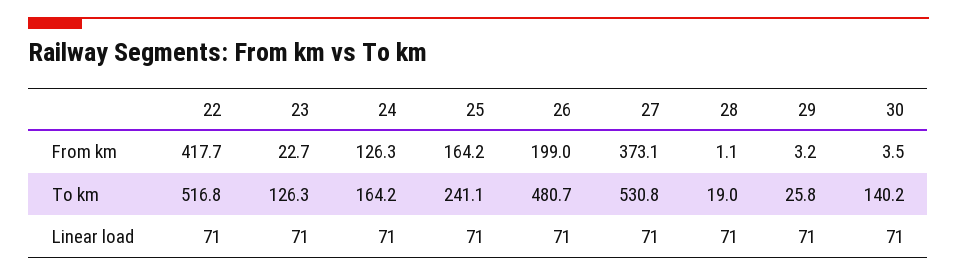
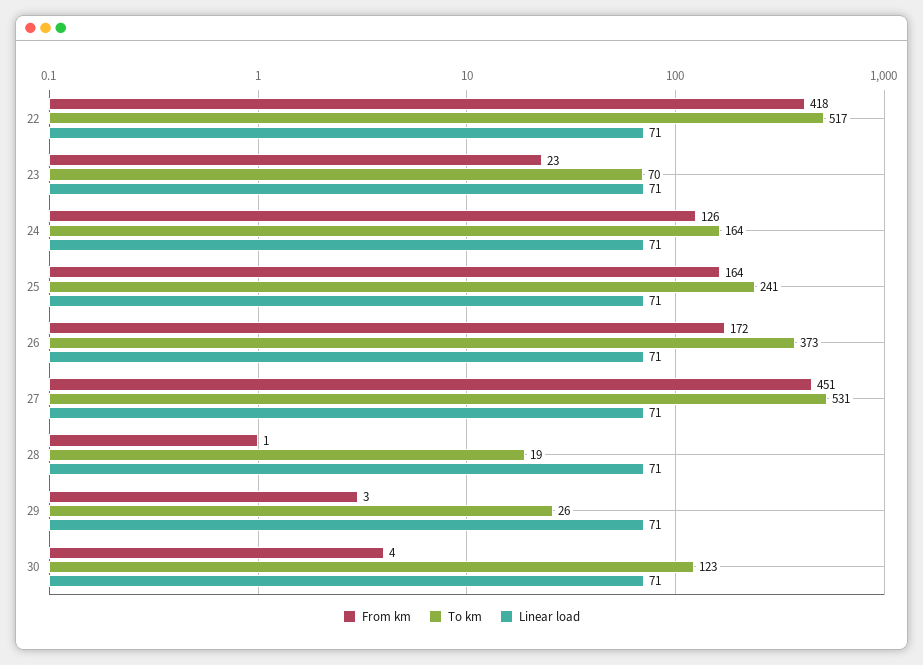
  {
    "From km": {
      "22": 417.7,
      "23": 22.7,
      "24": 126.3,
      "25": 164.2,
-     "26": 199,
+     "26": 172,
-     "27": 373.1,
+     "27": 451,
      "28": 1.1,
      "29": 3.2,
      "30": 3.5
    },
    "To km": {
      "22": 516.8,
-     "23": 126.3,
+     "23": 70,
      "24": 164.2,
      "25": 241.1,
-     "26": 480.7,
+     "26": 373,
      "27": 530.8,
      "28": 19,
      "29": 25.8,
-     "30": 140.2
+     "30": 123
    },
    "Linear load": {
      "22": 71,
      "23": 71,
      "24": 71,
      "25": 71,
      "26": 71,
      "27": 71,
      "28": 71,
      "29": 71,
      "30": 71
    }
  }

